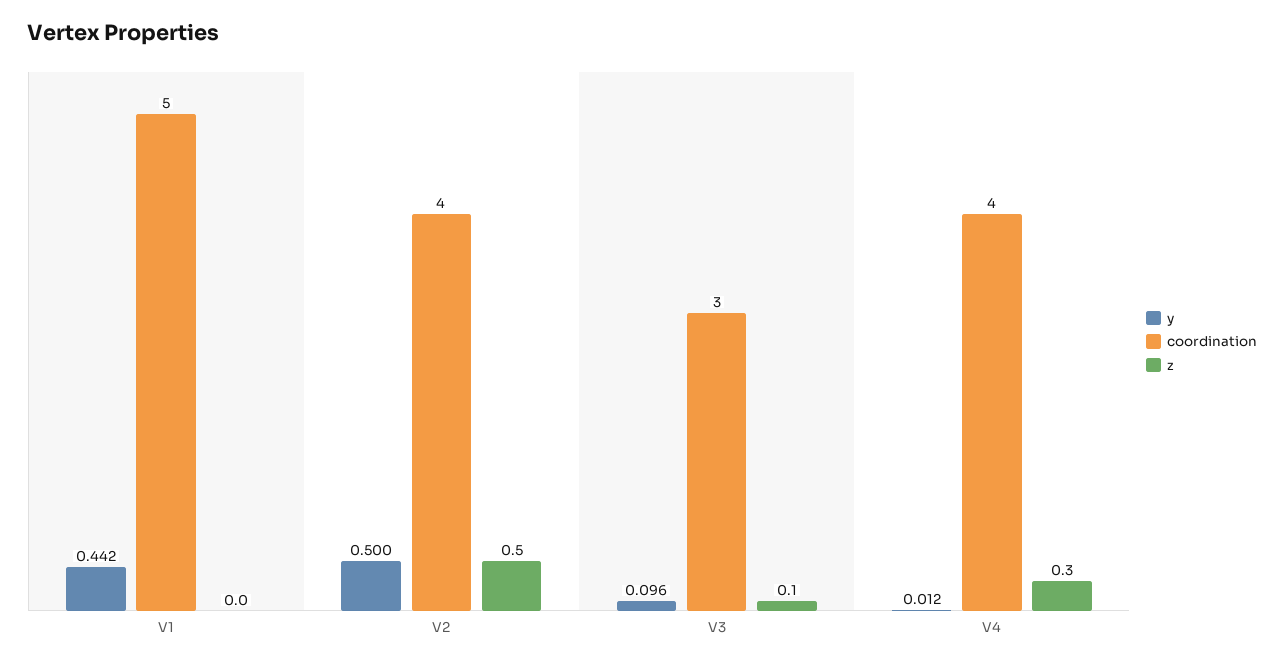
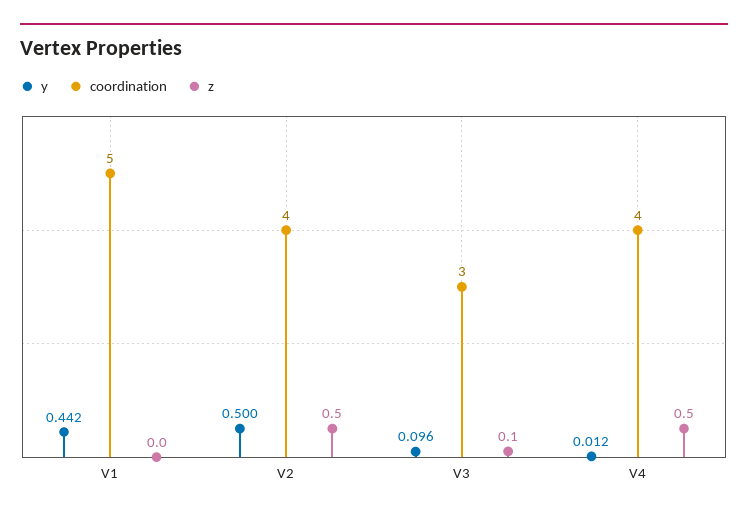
  {
    "y": {
      "V1": 0.442,
      "V2": 0.5,
      "V3": 0.096,
      "V4": 0.012
    },
    "coordination": {
      "V1": 5,
      "V2": 4,
      "V3": 3,
      "V4": 4
    },
    "z": {
      "V1": 0,
      "V2": 0.5,
      "V3": 0.1,
-     "V4": 0.3
+     "V4": 0.5
    }
  }

